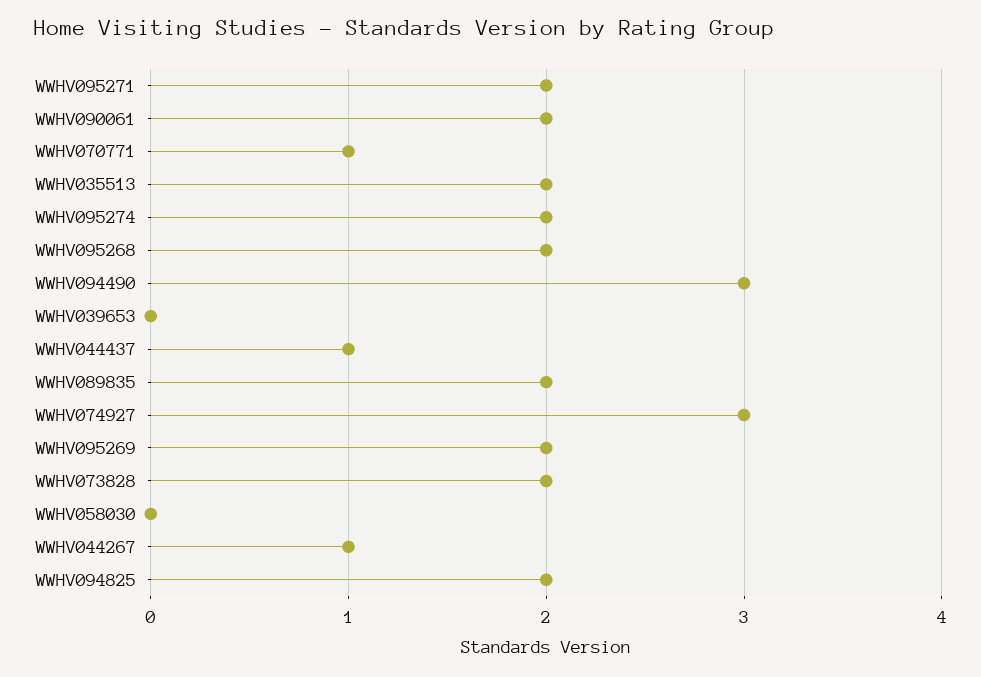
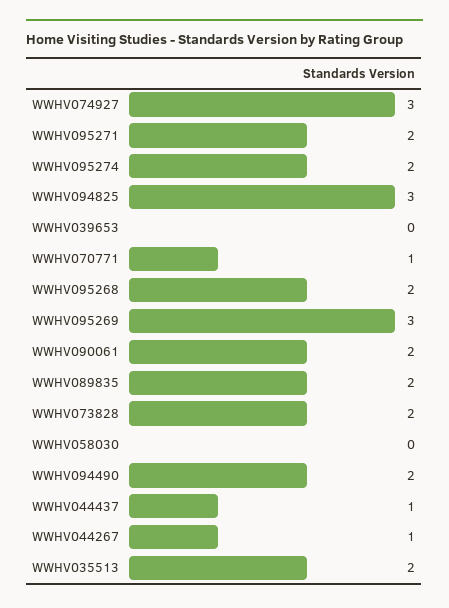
  {
    "WWHV095271": 2,
    "WWHV090061": 2,
    "WWHV070771": 1,
    "WWHV035513": 2,
    "WWHV095274": 2,
    "WWHV095268": 2,
-   "WWHV094490": 3,
+   "WWHV094490": 2,
    "WWHV039653": 0,
    "WWHV044437": 1,
    "WWHV089835": 2,
    "WWHV074927": 3,
-   "WWHV095269": 2,
+   "WWHV095269": 3,
    "WWHV073828": 2,
    "WWHV058030": 0,
    "WWHV044267": 1,
-   "WWHV094825": 2
+   "WWHV094825": 3
  }

